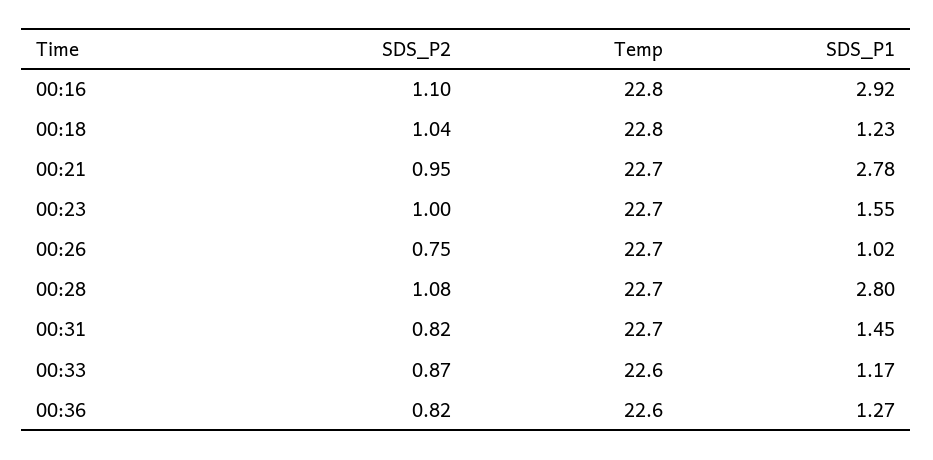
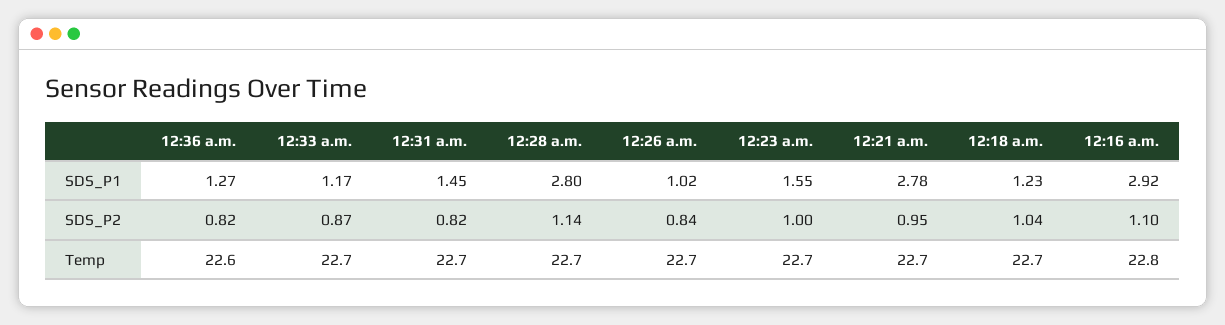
  {
    "SDS_P2": {
      "00:16": 1.1,
      "00:18": 1.04,
      "00:21": 0.95,
      "00:23": 1,
-     "00:26": 0.75,
+     "00:26": 0.84,
-     "00:28": 1.08,
+     "00:28": 1.14,
      "00:31": 0.82,
      "00:33": 0.87,
      "00:36": 0.82
    },
    "Temp": {
      "00:16": 22.8,
-     "00:18": 22.8,
+     "00:18": 22.7,
      "00:21": 22.7,
      "00:23": 22.7,
      "00:26": 22.7,
      "00:28": 22.7,
      "00:31": 22.7,
-     "00:33": 22.6,
+     "00:33": 22.7,
      "00:36": 22.6
    },
    "SDS_P1": {
      "00:16": 2.92,
      "00:18": 1.23,
      "00:21": 2.78,
      "00:23": 1.55,
      "00:26": 1.02,
      "00:28": 2.8,
      "00:31": 1.45,
      "00:33": 1.17,
      "00:36": 1.27
    }
  }

